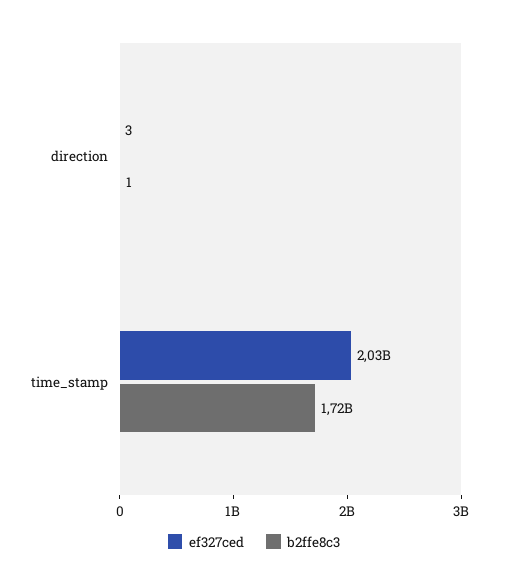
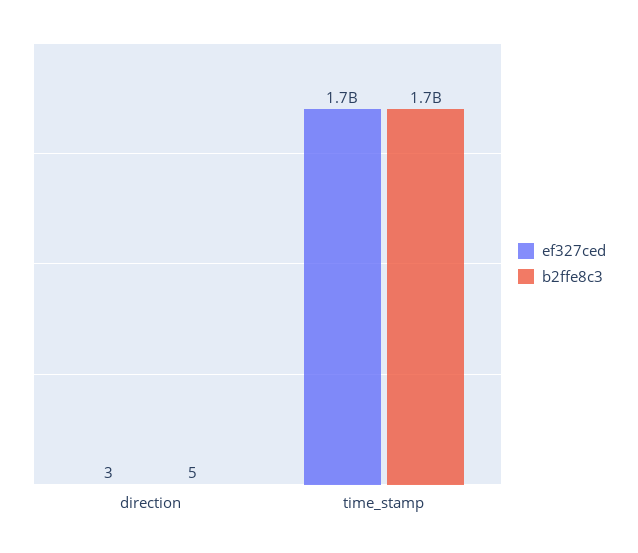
  {
    "ef327ced": {
      "direction": 3,
-     "time_stamp": 2030000000
+     "time_stamp": 1700000000
    },
    "b2ffe8c3": {
-     "direction": 1,
+     "direction": 5,
      "time_stamp": 1720000000
    }
  }

